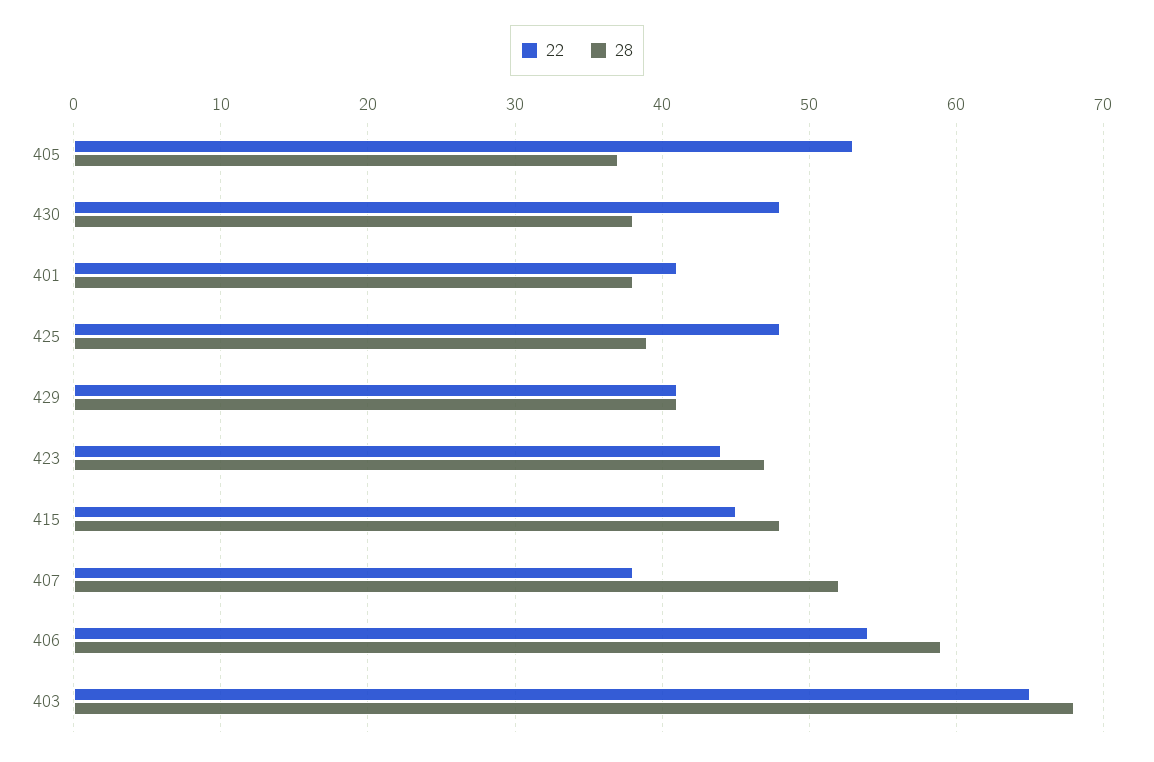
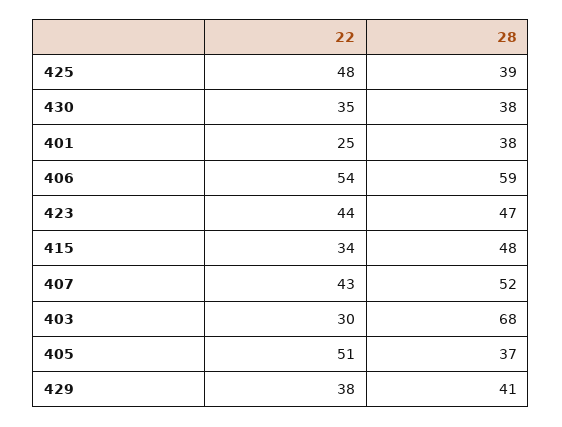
  {
    "22": {
-     "405": 53,
+     "405": 51,
-     "430": 48,
+     "430": 35,
-     "401": 41,
+     "401": 25,
      "425": 48,
-     "429": 41,
+     "429": 38,
      "423": 44,
-     "415": 45,
+     "415": 34,
-     "407": 38,
+     "407": 43,
      "406": 54,
-     "403": 65
+     "403": 30
    },
    "28": {
      "405": 37,
      "430": 38,
      "401": 38,
      "425": 39,
      "429": 41,
      "423": 47,
      "415": 48,
      "407": 52,
      "406": 59,
      "403": 68
    }
  }

